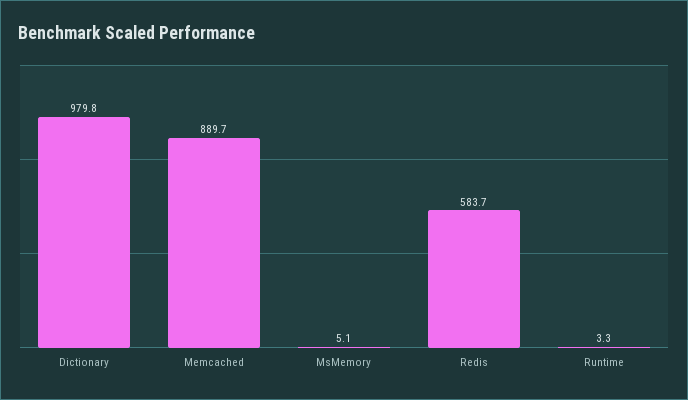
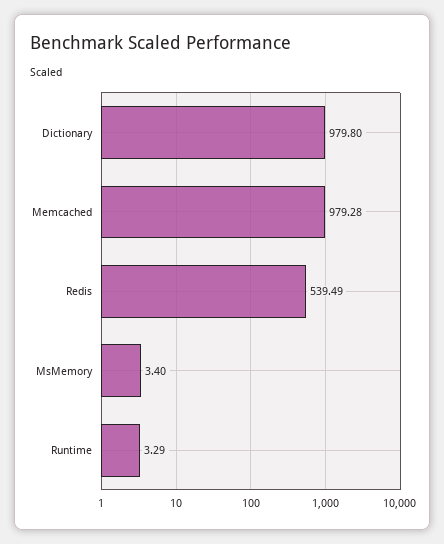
  {
    "Dictionary": 979.8,
-   "Memcached": 889.7,
+   "Memcached": 979.28,
-   "MsMemory": 5.1,
+   "MsMemory": 3.4,
-   "Redis": 583.7,
+   "Redis": 539.49,
    "Runtime": 3.29
  }

